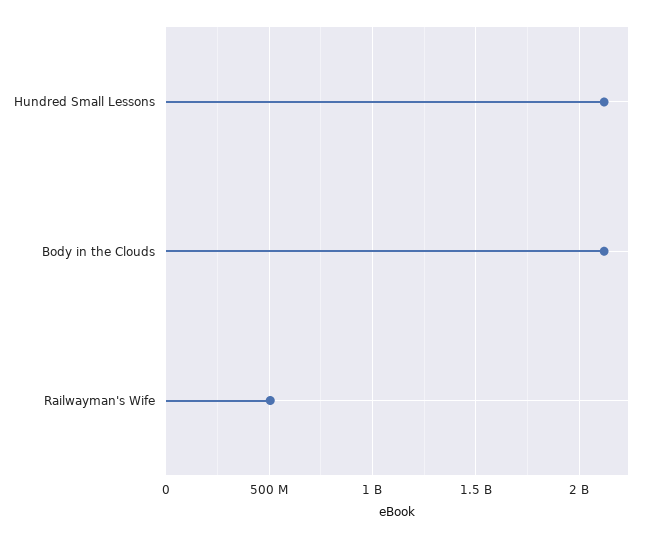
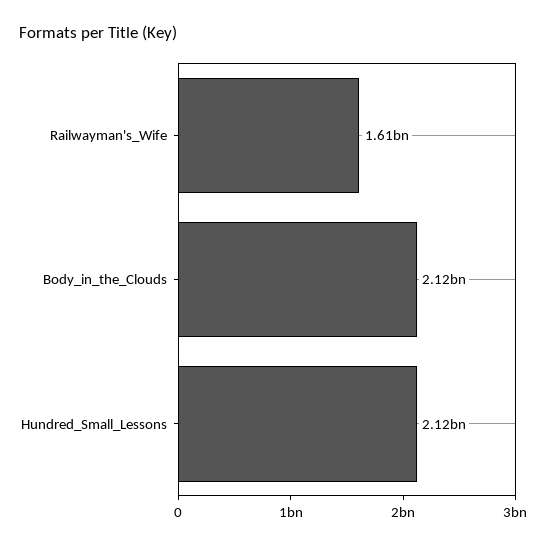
  {
    "Hundred Small Lessons": 2120000000,
    "Body in the Clouds": 2120000000,
-   "Railwayman's Wife": 500000000
+   "Railwayman's Wife": 1610000000
  }

